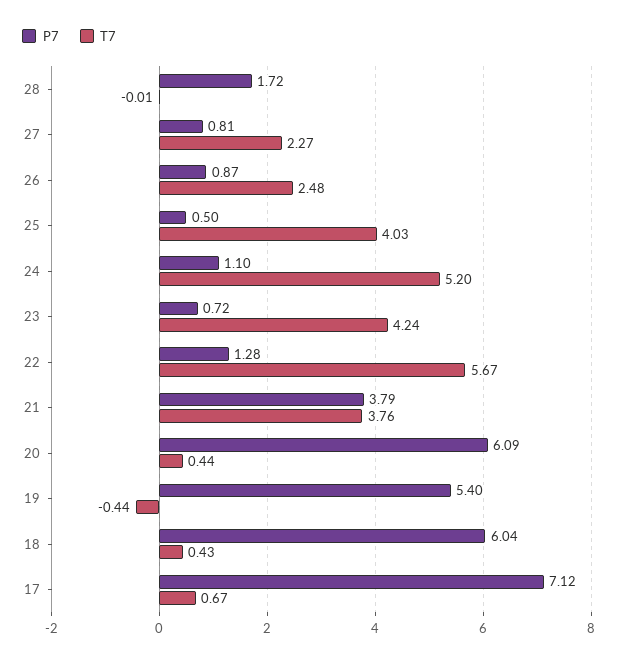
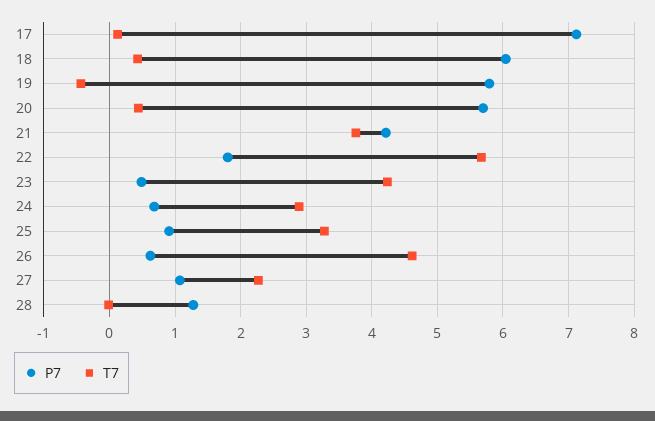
  {
    "P7": {
-     "28": 1.72,
+     "28": 1.3,
-     "27": 0.81,
+     "27": 1.1,
-     "26": 0.87,
+     "26": 0.6,
-     "25": 0.5,
+     "25": 0.9,
-     "24": 1.1,
+     "24": 0.7,
-     "23": 0.72,
+     "23": 0.5,
-     "22": 1.28,
+     "22": 1.8,
-     "21": 3.79,
+     "21": 4.2,
-     "20": 6.09,
+     "20": 5.7,
-     "19": 5.4,
+     "19": 5.8,
      "18": 6.04,
      "17": 7.12
    },
    "T7": {
      "28": -0.01,
      "27": 2.27,
-     "26": 2.48,
+     "26": 4.6,
-     "25": 4.03,
+     "25": 3.3,
-     "24": 5.2,
+     "24": 2.9,
      "23": 4.24,
      "22": 5.67,
      "21": 3.76,
      "20": 0.44,
      "19": -0.44,
      "18": 0.43,
-     "17": 0.67
+     "17": 0.1
    }
  }

